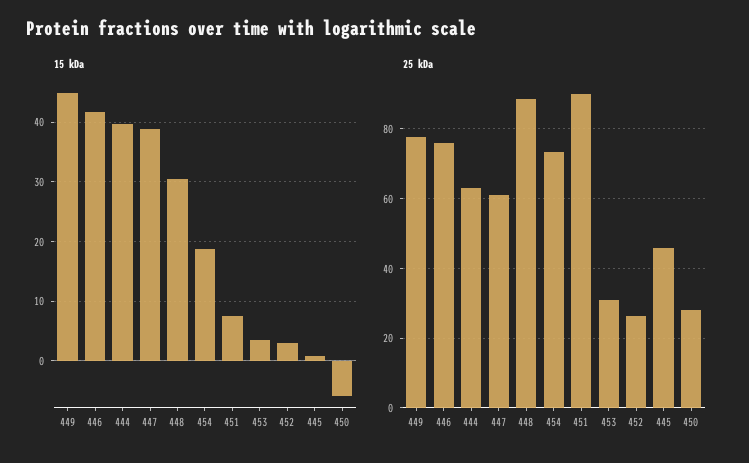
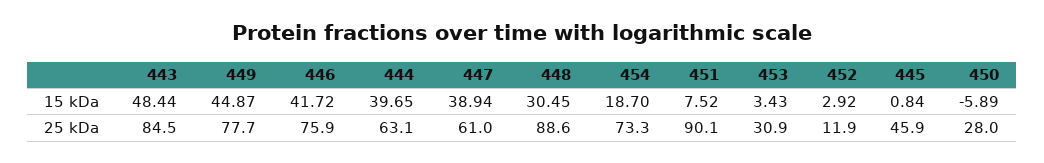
  {
    "15 kDa": {
      "449": 44.87,
      "446": 41.72,
      "444": 39.65,
      "447": 38.94,
      "448": 30.45,
      "454": 18.7,
      "451": 7.52,
      "453": 3.43,
      "452": 2.92,
      "445": 0.84,
-     "450": -5.89
+     "450": -5.89,
+     "443": 48.44
    },
    "25 kDa": {
      "449": 77.7,
      "446": 75.9,
      "444": 63.1,
      "447": 61,
      "448": 88.6,
      "454": 73.3,
      "451": 90.1,
      "453": 30.9,
-     "452": 26,
+     "452": 11.9,
      "445": 45.9,
-     "450": 28
+     "450": 28,
+     "443": 84.5
    }
  }

